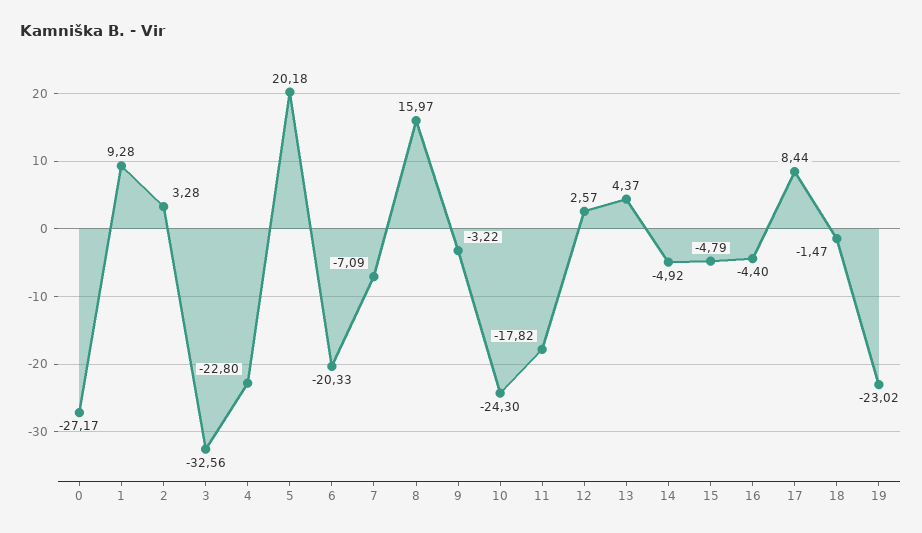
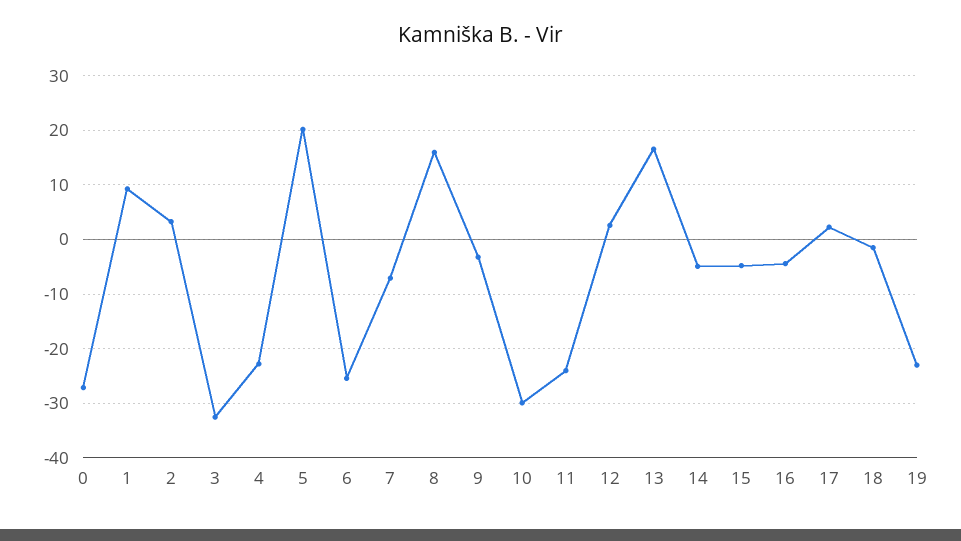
  {
    "0": -27.17,
    "1": 9.28,
    "2": 3.28,
    "3": -32.56,
    "4": -22.8,
    "5": 20.18,
-   "6": -20.33,
+   "6": -26,
    "7": -7.09,
    "8": 15.97,
    "9": -3.22,
-   "10": -24.3,
+   "10": -30,
-   "11": -17.82,
+   "11": -24,
    "12": 2.57,
-   "13": 4.37,
+   "13": 16,
    "14": -4.92,
    "15": -4.79,
    "16": -4.4,
-   "17": 8.44,
+   "17": 2,
    "18": -1.47,
    "19": -23.02
  }

